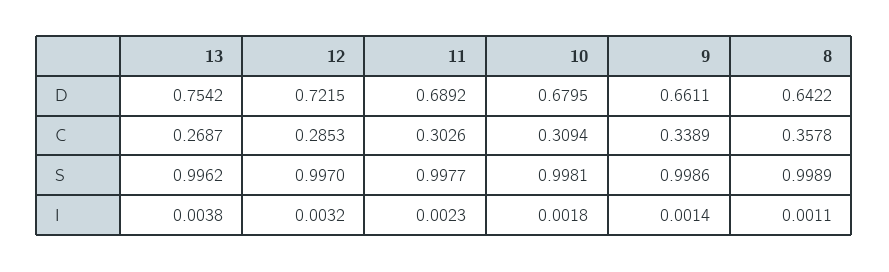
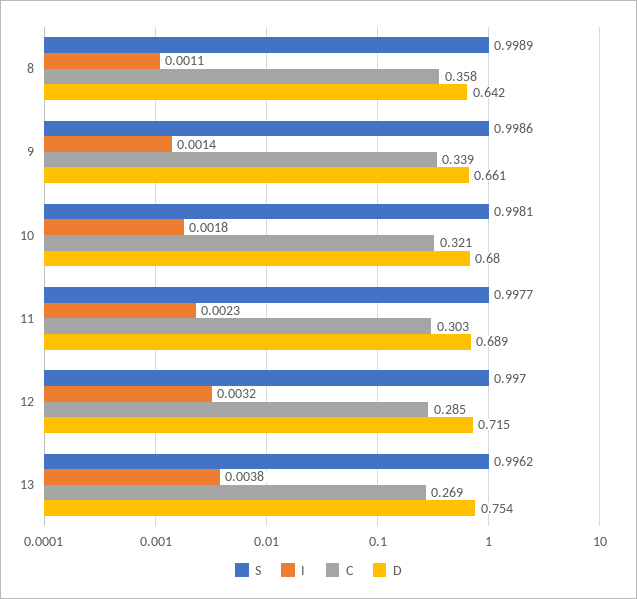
  {
    "D": {
      "13": 0.7542,
-     "12": 0.7215,
+     "12": 0.715,
      "11": 0.6892,
      "10": 0.6795,
      "9": 0.6611,
      "8": 0.6422
    },
    "C": {
      "13": 0.2687,
      "12": 0.2853,
      "11": 0.3026,
-     "10": 0.3094,
+     "10": 0.321,
      "9": 0.3389,
      "8": 0.3578
    },
    "S": {
      "13": 0.9962,
      "12": 0.997,
      "11": 0.9977,
      "10": 0.9981,
      "9": 0.9986,
      "8": 0.9989
    },
    "I": {
      "13": 0.0038,
      "12": 0.0032,
      "11": 0.0023,
      "10": 0.0018,
      "9": 0.0014,
      "8": 0.0011
    }
  }

